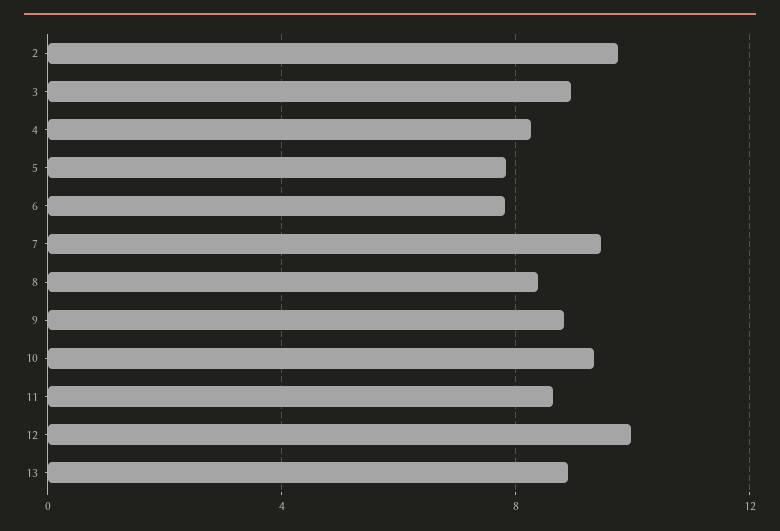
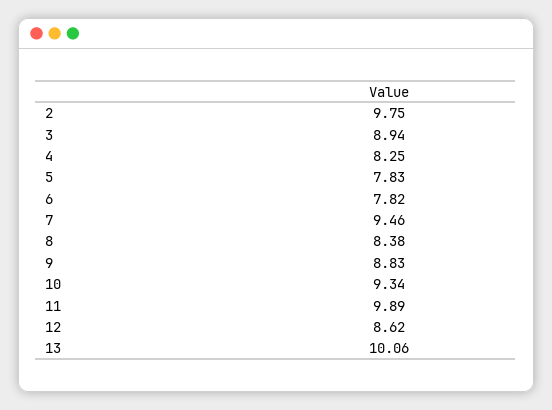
  {
    "2": 9.75,
    "3": 8.94,
    "4": 8.25,
    "5": 7.83,
    "6": 7.82,
    "7": 9.46,
    "8": 8.38,
    "9": 8.83,
    "10": 9.34,
-   "11": 8.5,
+   "11": 9.89,
-   "12": 10,
+   "12": 8.62,
-   "13": 9
+   "13": 10.06
  }

